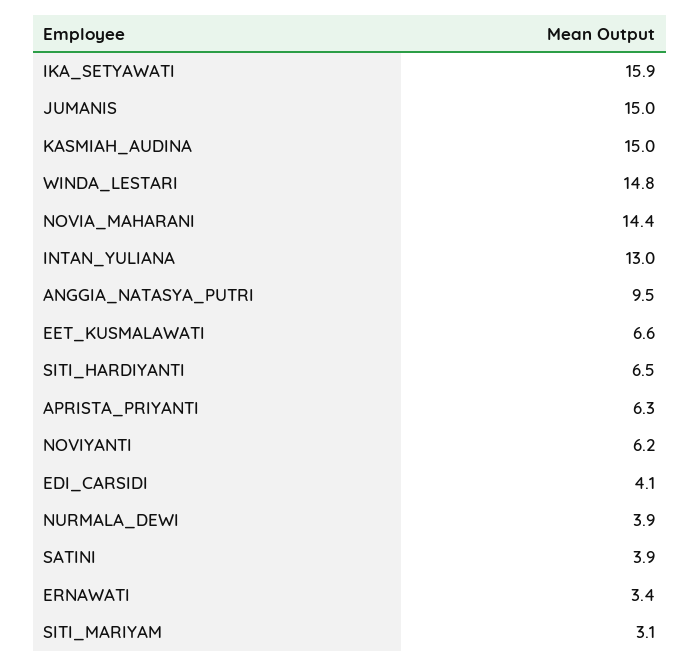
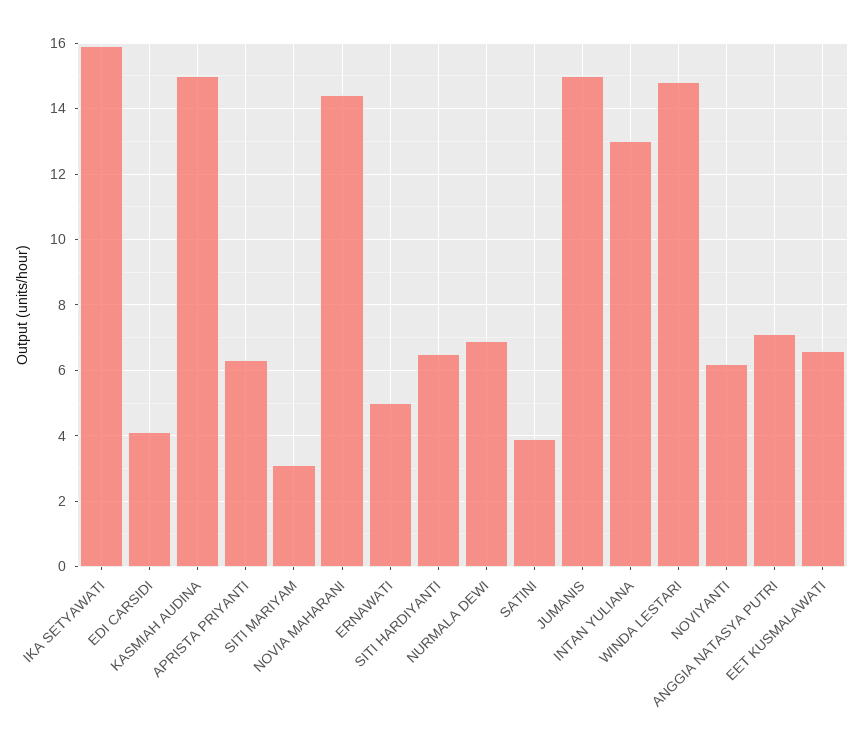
  {
    "IKA_SETYAWATI": 15.9,
    "JUMANIS": 15,
    "KASMIAH_AUDINA": 15,
    "WINDA_LESTARI": 14.8,
    "NOVIA_MAHARANI": 14.4,
    "INTAN_YULIANA": 13,
-   "ANGGIA_NATASYA_PUTRI": 9.5,
+   "ANGGIA_NATASYA_PUTRI": 7,
    "EET_KUSMALAWATI": 6.6,
    "SITI_HARDIYANTI": 6.5,
    "APRISTA_PRIYANTI": 6.3,
    "NOVIYANTI": 6.2,
    "EDI_CARSIDI": 4.1,
-   "NURMALA_DEWI": 3.9,
+   "NURMALA_DEWI": 7,
    "SATINI": 3.9,
-   "ERNAWATI": 3.4,
+   "ERNAWATI": 5,
    "SITI_MARIYAM": 3.1
  }

